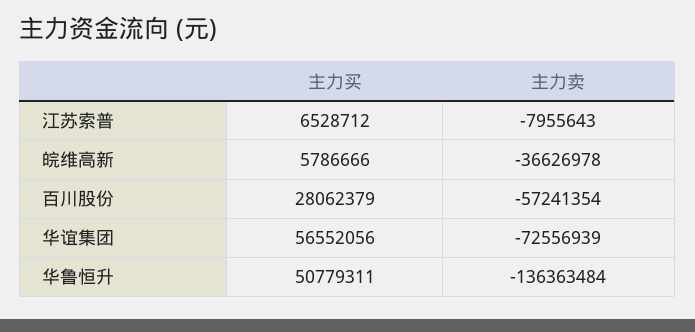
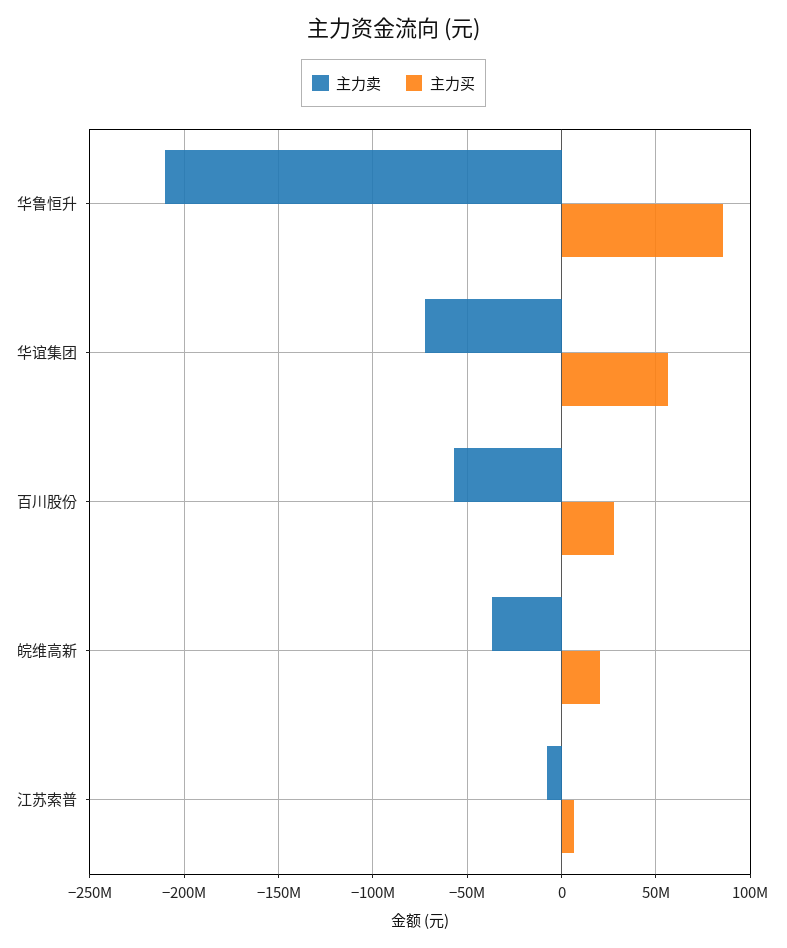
  {
    "主力买": {
      "江苏索普": 6528712,
-     "皖维高新": 5786666,
+     "皖维高新": 20000000,
      "百川股份": 28062379,
      "华谊集团": 56552056,
-     "华鲁恒升": 50779311
+     "华鲁恒升": 85000000
    },
    "主力卖": {
      "江苏索普": -7955643,
      "皖维高新": -36626978,
      "百川股份": -57241354,
      "华谊集团": -72556939,
-     "华鲁恒升": -136363484
+     "华鲁恒升": -210000000
    }
  }

